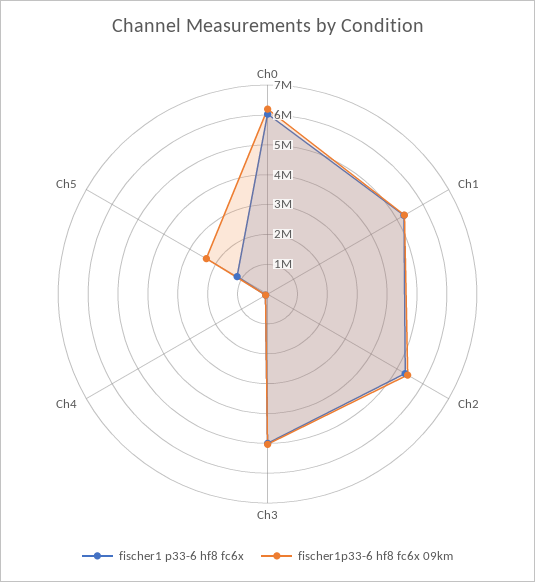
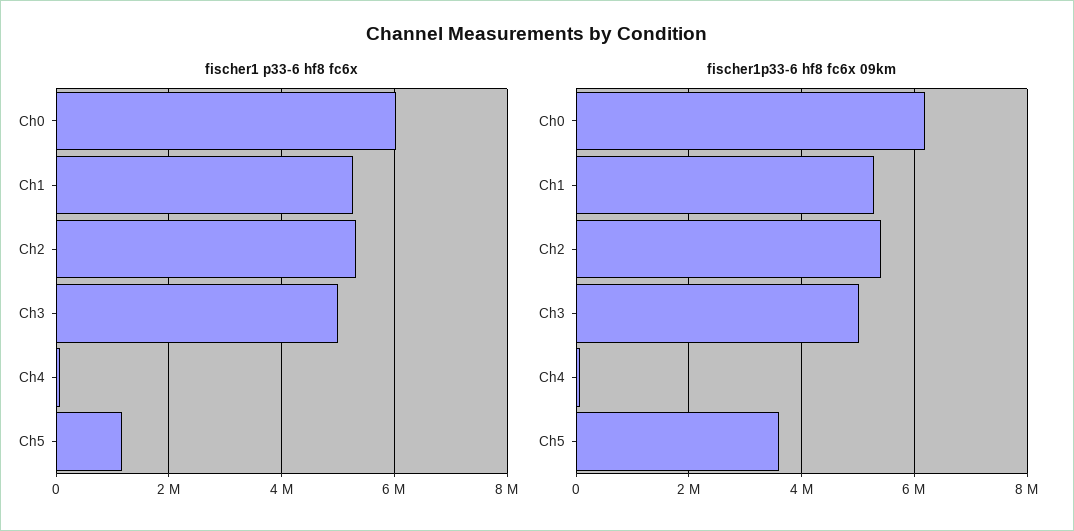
  {
    "fischer1 p33-6 hf8 fc6x": {
      "Ch0": 6000000,
      "Ch1": 5200000,
      "Ch2": 5400000,
      "Ch3": 5000000,
      "Ch4": 0,
      "Ch5": 1200000
    },
    "fischer1p33-6 hf8 fc6x 09km": {
      "Ch0": 6200000,
      "Ch1": 5200000,
      "Ch2": 5400000,
      "Ch3": 5000000,
      "Ch4": 0,
-     "Ch5": 2500000
+     "Ch5": 3600000
    }
  }

